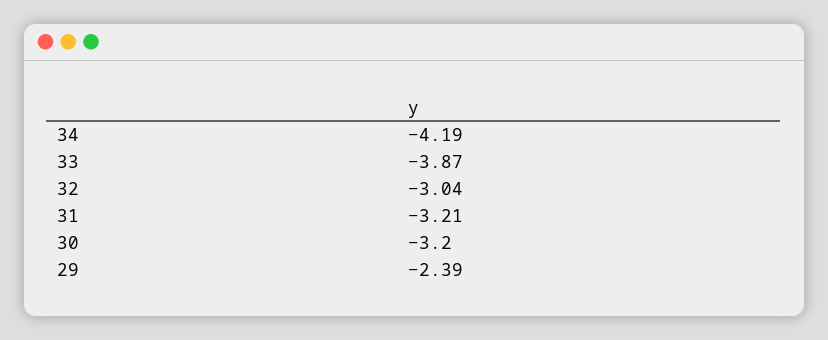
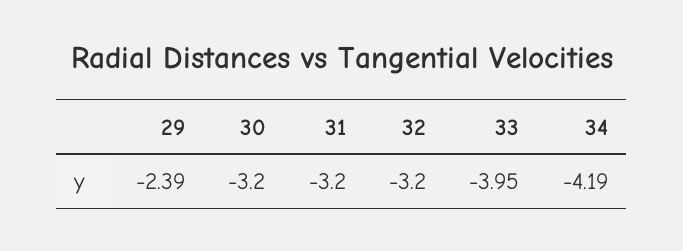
  {
    "34": -4.19,
-   "33": -3.87,
+   "33": -3.95,
-   "32": -3.04,
+   "32": -3.2,
-   "31": -3.21,
+   "31": -3.2,
    "30": -3.2,
    "29": -2.39
  }

